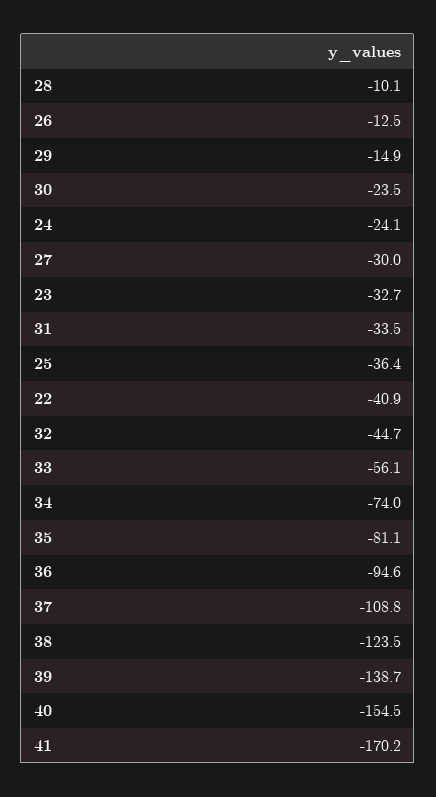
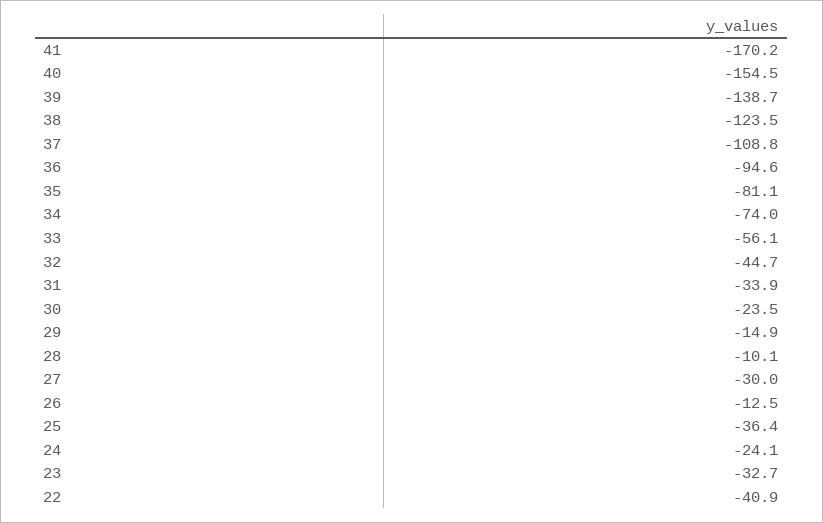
  {
    "28": -10.1,
    "26": -12.5,
    "29": -14.9,
    "30": -23.5,
    "24": -24.1,
    "27": -30,
    "23": -32.7,
-   "31": -33.5,
+   "31": -33.9,
    "25": -36.4,
    "22": -40.9,
    "32": -44.7,
    "33": -56.1,
    "34": -74,
    "35": -81.1,
    "36": -94.6,
    "37": -108.8,
    "38": -123.5,
    "39": -138.7,
    "40": -154.5,
    "41": -170.2
  }

